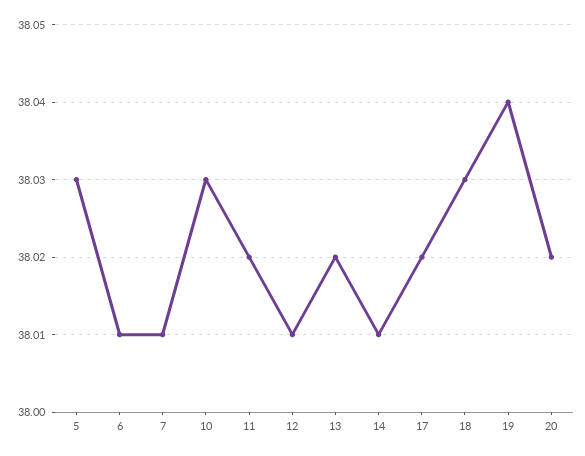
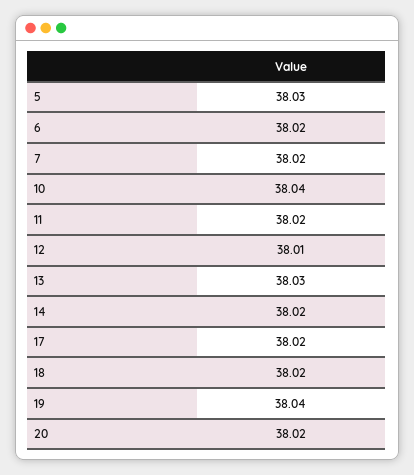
  {
    "5": 38.03,
-   "6": 38.01,
+   "6": 38.02,
-   "7": 38.01,
+   "7": 38.02,
-   "10": 38.03,
+   "10": 38.04,
    "11": 38.02,
    "12": 38.01,
-   "13": 38.02,
+   "13": 38.03,
-   "14": 38.01,
+   "14": 38.02,
    "17": 38.02,
-   "18": 38.03,
+   "18": 38.02,
    "19": 38.04,
    "20": 38.02
  }

